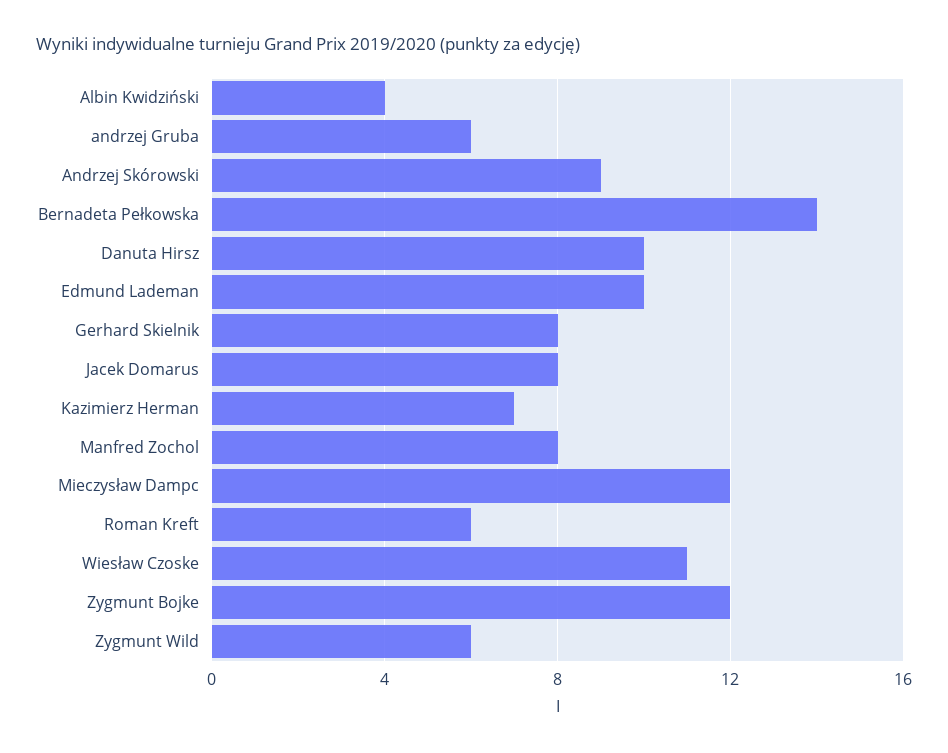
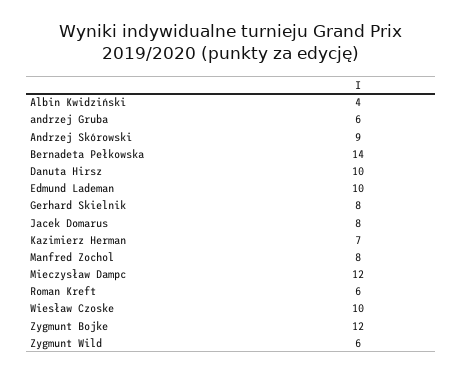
  {
    "Albin Kwidziński": 4,
    "andrzej Gruba": 6,
    "Andrzej Skórowski": 9,
    "Bernadeta Pełkowska": 14,
    "Danuta Hirsz": 10,
    "Edmund Lademan": 10,
    "Gerhard Skielnik": 8,
    "Jacek Domarus": 8,
    "Kazimierz Herman": 7,
    "Manfred Zochol": 8,
    "Mieczysław Dampc": 12,
    "Roman Kreft": 6,
-   "Wiesław Czoske": 11,
+   "Wiesław Czoske": 10,
    "Zygmunt Bojke": 12,
    "Zygmunt Wild": 6
  }

